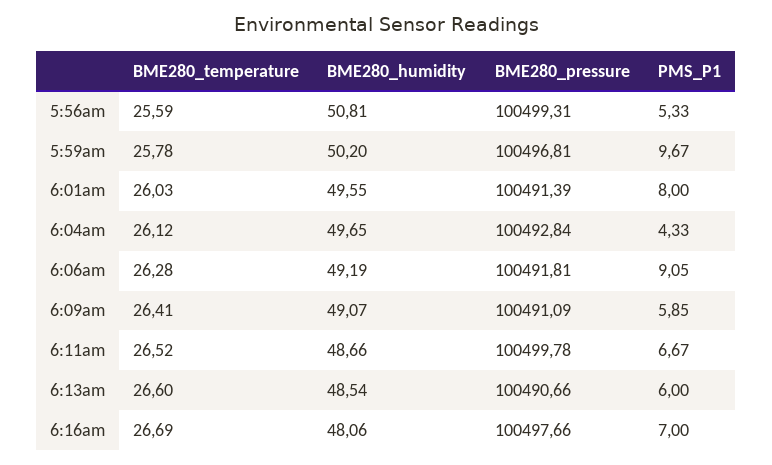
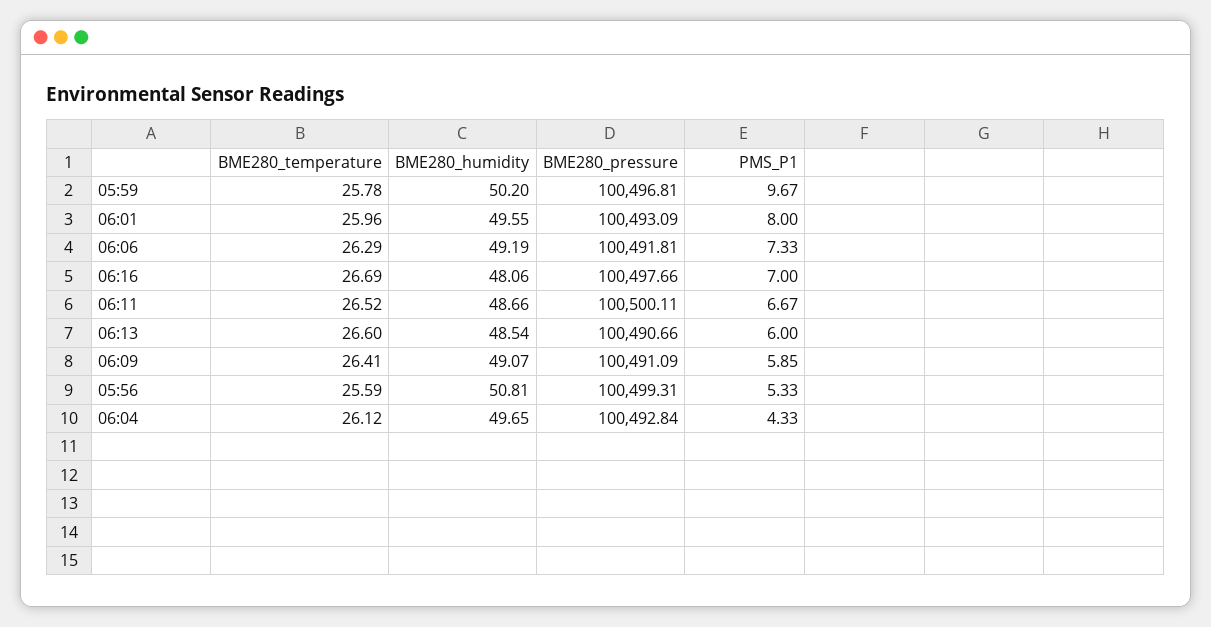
  {
    "BME280_temperature": {
      "5:56am": 25.59,
      "5:59am": 25.78,
-     "6:01am": 26.03,
+     "6:01am": 25.96,
      "6:04am": 26.12,
-     "6:06am": 26.28,
+     "6:06am": 26.29,
      "6:09am": 26.41,
      "6:11am": 26.52,
      "6:13am": 26.6,
      "6:16am": 26.69
    },
    "BME280_humidity": {
      "5:56am": 50.81,
      "5:59am": 50.2,
      "6:01am": 49.55,
      "6:04am": 49.65,
      "6:06am": 49.19,
      "6:09am": 49.07,
      "6:11am": 48.66,
      "6:13am": 48.54,
      "6:16am": 48.06
    },
    "BME280_pressure": {
      "5:56am": 100499.31,
      "5:59am": 100496.81,
-     "6:01am": 100491.39,
+     "6:01am": 100493.09,
      "6:04am": 100492.84,
      "6:06am": 100491.81,
      "6:09am": 100491.09,
-     "6:11am": 100499.78,
+     "6:11am": 100500.11,
      "6:13am": 100490.66,
      "6:16am": 100497.66
    },
    "PMS_P1": {
      "5:56am": 5.33,
      "5:59am": 9.67,
      "6:01am": 8,
      "6:04am": 4.33,
-     "6:06am": 9.05,
+     "6:06am": 7.33,
      "6:09am": 5.85,
      "6:11am": 6.67,
      "6:13am": 6,
      "6:16am": 7
    }
  }

